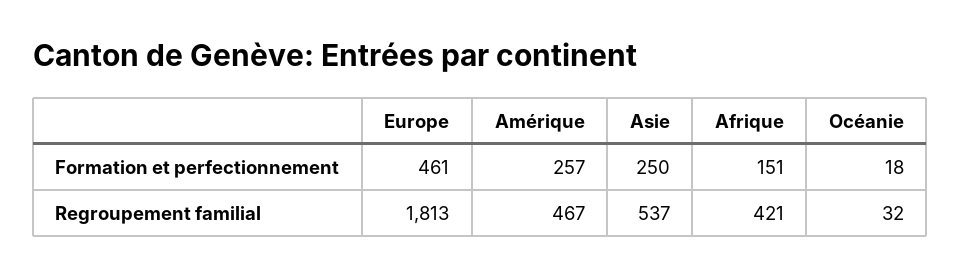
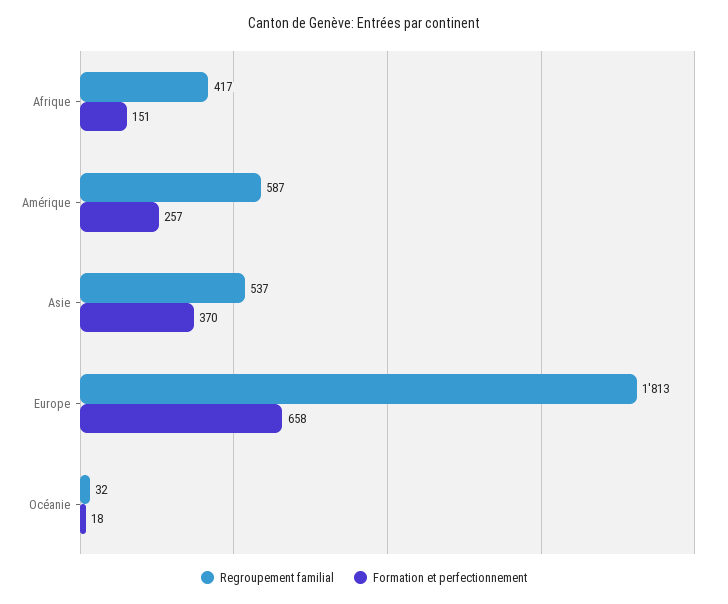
  {
    "Formation et perfectionnement": {
-     "Europe": 461,
+     "Europe": 658,
      "Amérique": 257,
-     "Asie": 250,
+     "Asie": 370,
      "Afrique": 151,
      "Océanie": 18
    },
    "Regroupement familial": {
      "Europe": 1813,
-     "Amérique": 467,
+     "Amérique": 587,
      "Asie": 537,
-     "Afrique": 421,
+     "Afrique": 417,
      "Océanie": 32
    }
  }

